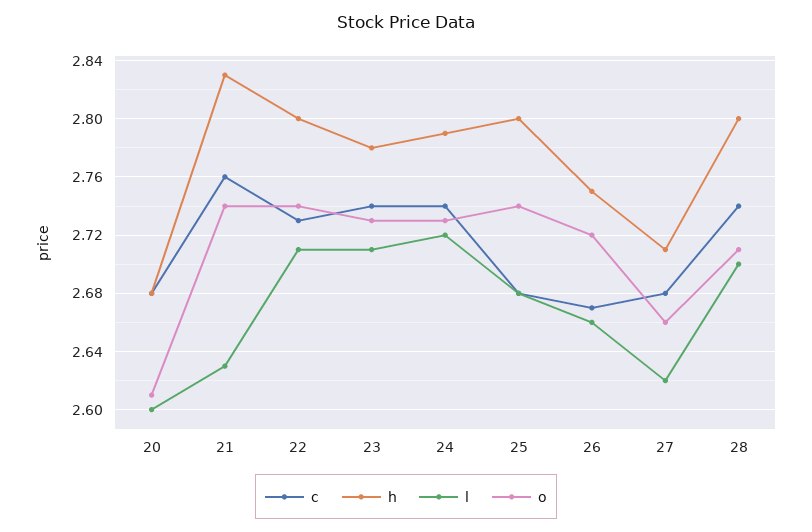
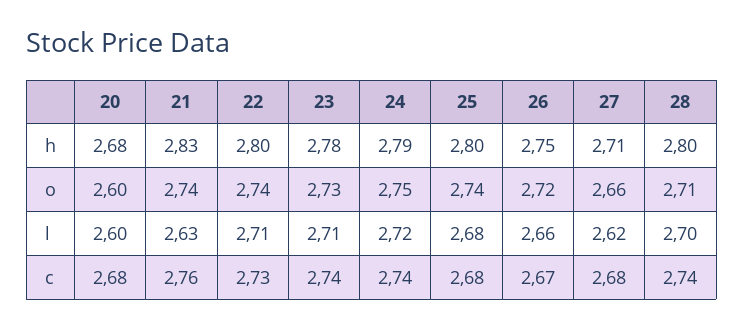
  {
    "c": {
      "20": 2.68,
      "21": 2.76,
      "22": 2.73,
      "23": 2.74,
      "24": 2.74,
      "25": 2.68,
      "26": 2.67,
      "27": 2.68,
      "28": 2.74
    },
    "h": {
      "20": 2.68,
      "21": 2.83,
      "22": 2.8,
      "23": 2.78,
      "24": 2.79,
      "25": 2.8,
      "26": 2.75,
      "27": 2.71,
      "28": 2.8
    },
    "l": {
      "20": 2.6,
      "21": 2.63,
      "22": 2.71,
      "23": 2.71,
      "24": 2.72,
      "25": 2.68,
      "26": 2.66,
      "27": 2.62,
      "28": 2.7
    },
    "o": {
-     "20": 2.61,
+     "20": 2.6,
      "21": 2.74,
      "22": 2.74,
      "23": 2.73,
-     "24": 2.73,
+     "24": 2.75,
      "25": 2.74,
      "26": 2.72,
      "27": 2.66,
      "28": 2.71
    }
  }

